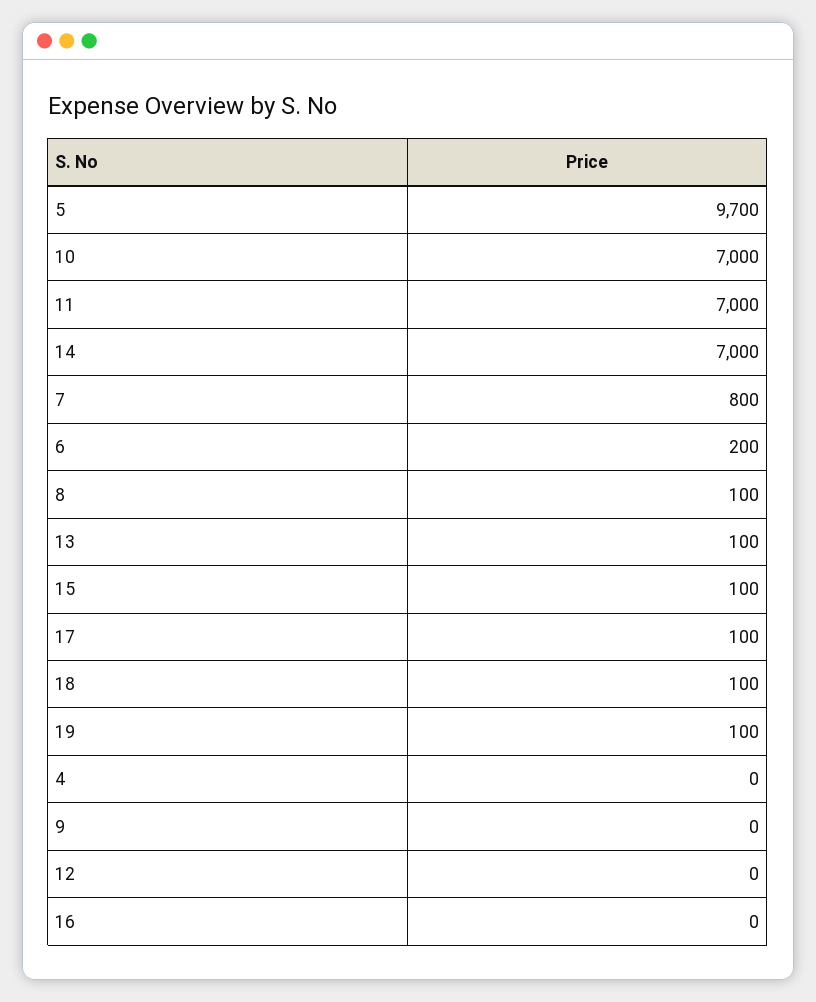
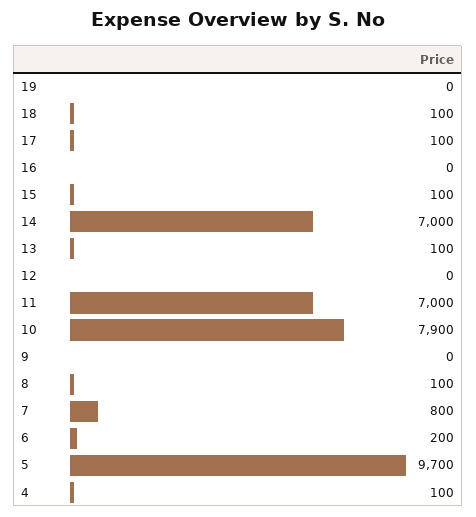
  {
    "5": 9700,
-   "10": 7000,
+   "10": 7900,
    "11": 7000,
    "14": 7000,
    "7": 800,
    "6": 200,
    "8": 100,
    "13": 100,
    "15": 100,
    "17": 100,
    "18": 100,
-   "19": 100,
+   "19": 0,
-   "4": 0,
+   "4": 100,
    "9": 0,
    "12": 0,
    "16": 0
  }

